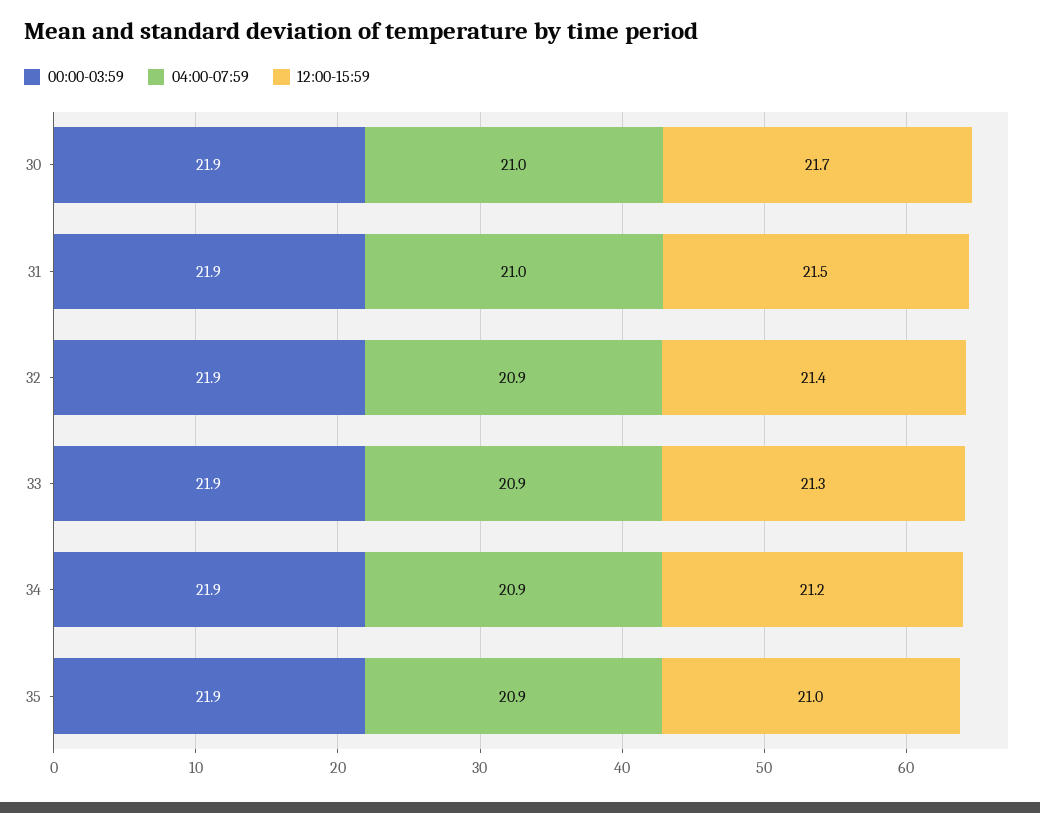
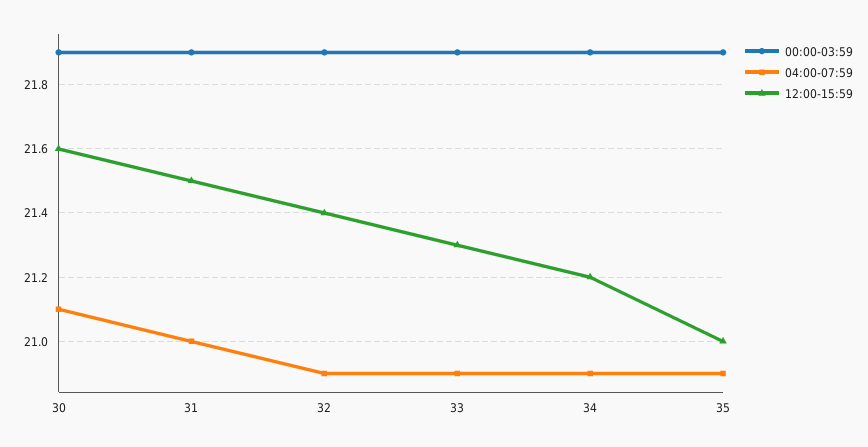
  {
    "00:00-03:59": {
      "30": 21.9,
      "31": 21.9,
      "32": 21.9,
      "33": 21.9,
      "34": 21.9,
      "35": 21.9
    },
    "04:00-07:59": {
-     "30": 21,
+     "30": 21.1,
      "31": 21,
      "32": 20.9,
      "33": 20.9,
      "34": 20.9,
      "35": 20.9
    },
    "12:00-15:59": {
-     "30": 21.7,
+     "30": 21.6,
      "31": 21.5,
      "32": 21.4,
      "33": 21.3,
      "34": 21.2,
      "35": 21
    }
  }

